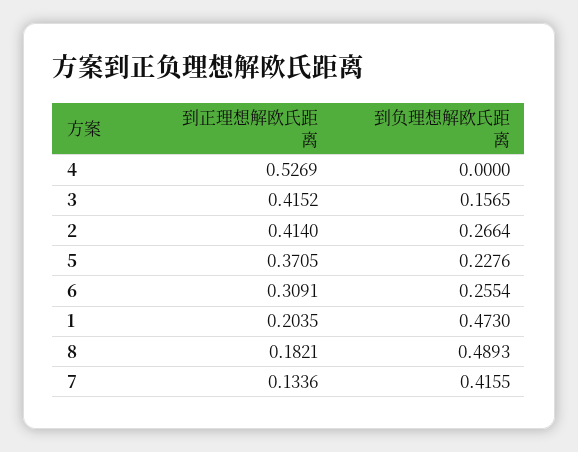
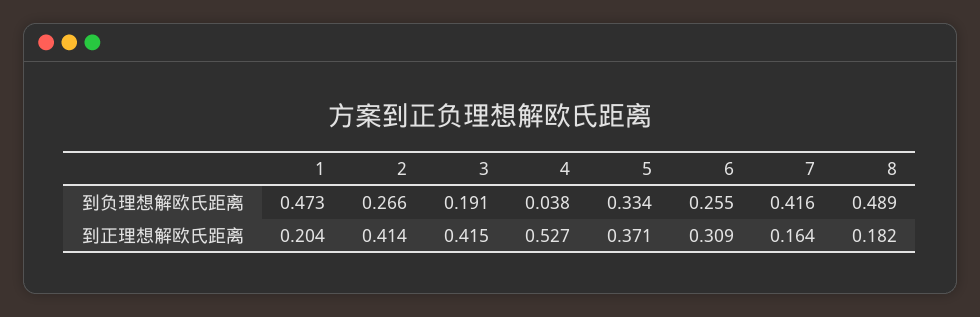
  {
    "到正理想解欧氏距离": {
      "4": 0.5269,
      "3": 0.4152,
      "2": 0.414,
      "5": 0.3705,
      "6": 0.3091,
      "1": 0.2035,
      "8": 0.1821,
-     "7": 0.1336
+     "7": 0.164
    },
    "到负理想解欧氏距离": {
-     "4": 0,
+     "4": 0.038,
-     "3": 0.1565,
+     "3": 0.191,
      "2": 0.2664,
-     "5": 0.2276,
+     "5": 0.334,
      "6": 0.2554,
      "1": 0.473,
      "8": 0.4893,
      "7": 0.4155
    }
  }

